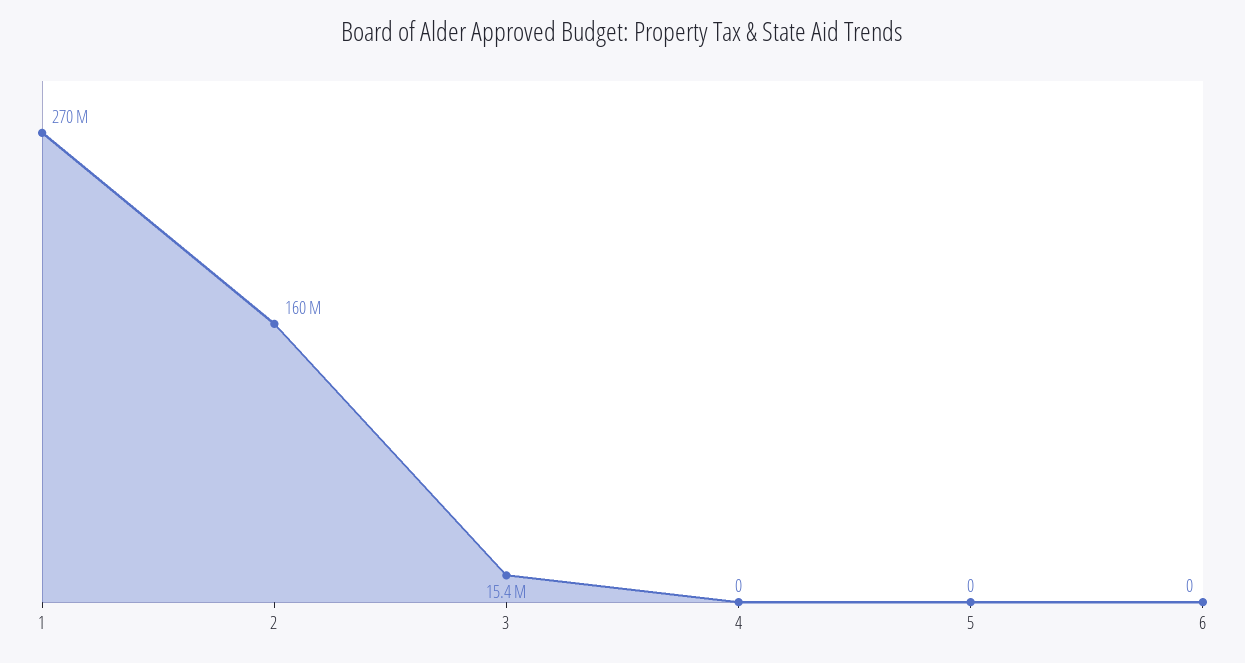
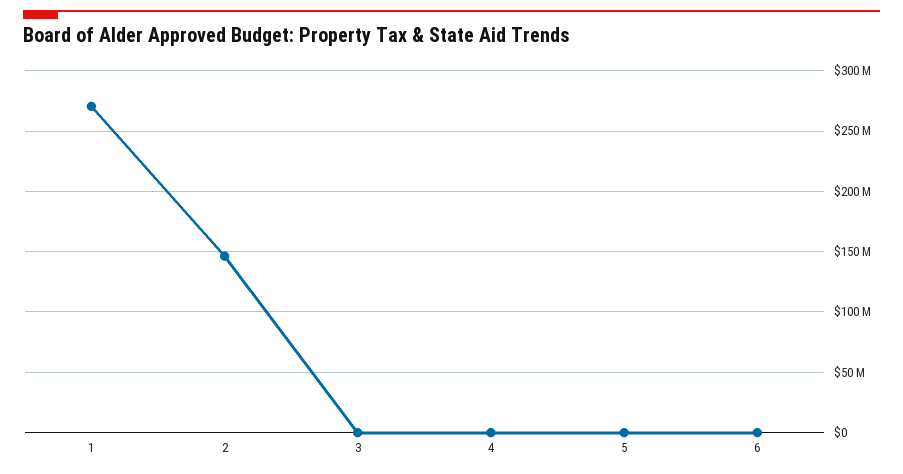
  {
    "1": 270000000,
-   "2": 160000000,
+   "2": 145000000,
-   "3": 15400000,
+   "3": 0,
    "4": 0,
    "5": 0,
    "6": 0
  }

